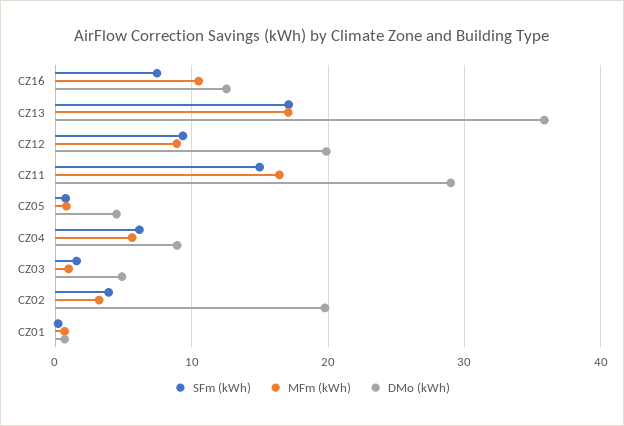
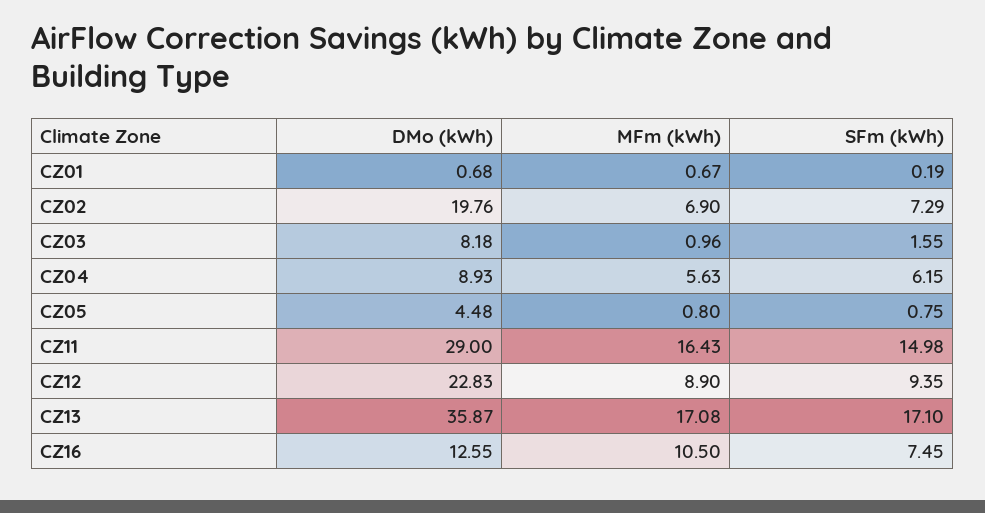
  {
    "SFm (kWh)": {
      "CZ16": 7.45,
      "CZ13": 17.1,
      "CZ12": 9.35,
      "CZ11": 14.98,
      "CZ05": 0.75,
      "CZ04": 6.15,
      "CZ03": 1.55,
-     "CZ02": 4,
+     "CZ02": 7.29,
      "CZ01": 0.19
    },
    "MFm (kWh)": {
      "CZ16": 10.5,
      "CZ13": 17.08,
      "CZ12": 8.9,
      "CZ11": 16.43,
      "CZ05": 0.8,
      "CZ04": 5.63,
      "CZ03": 0.96,
-     "CZ02": 3,
+     "CZ02": 6.9,
      "CZ01": 0.67
    },
    "DMo (kWh)": {
      "CZ16": 12.55,
      "CZ13": 35.87,
-     "CZ12": 20,
+     "CZ12": 22.83,
      "CZ11": 29,
      "CZ05": 4.48,
      "CZ04": 8.93,
-     "CZ03": 5,
+     "CZ03": 8.18,
      "CZ02": 19.76,
      "CZ01": 0.68
    }
  }

